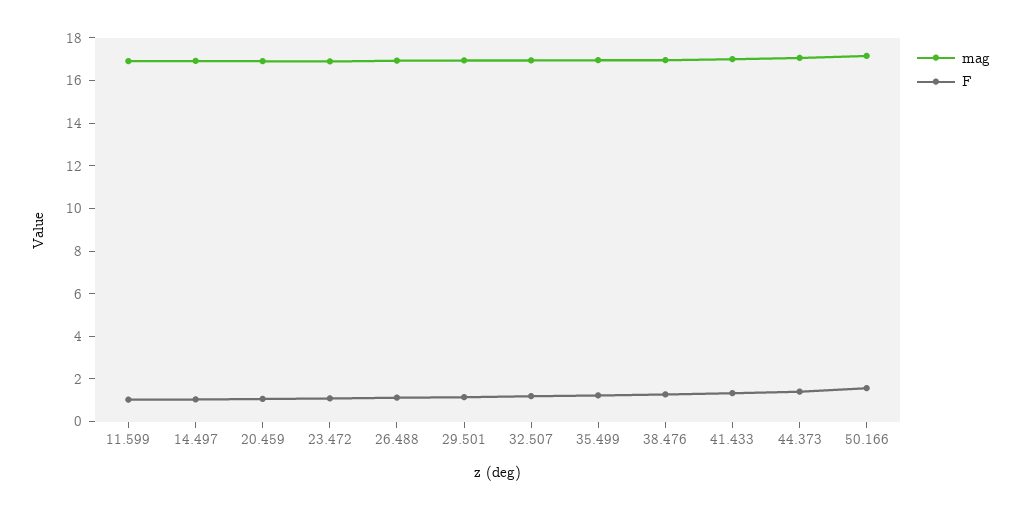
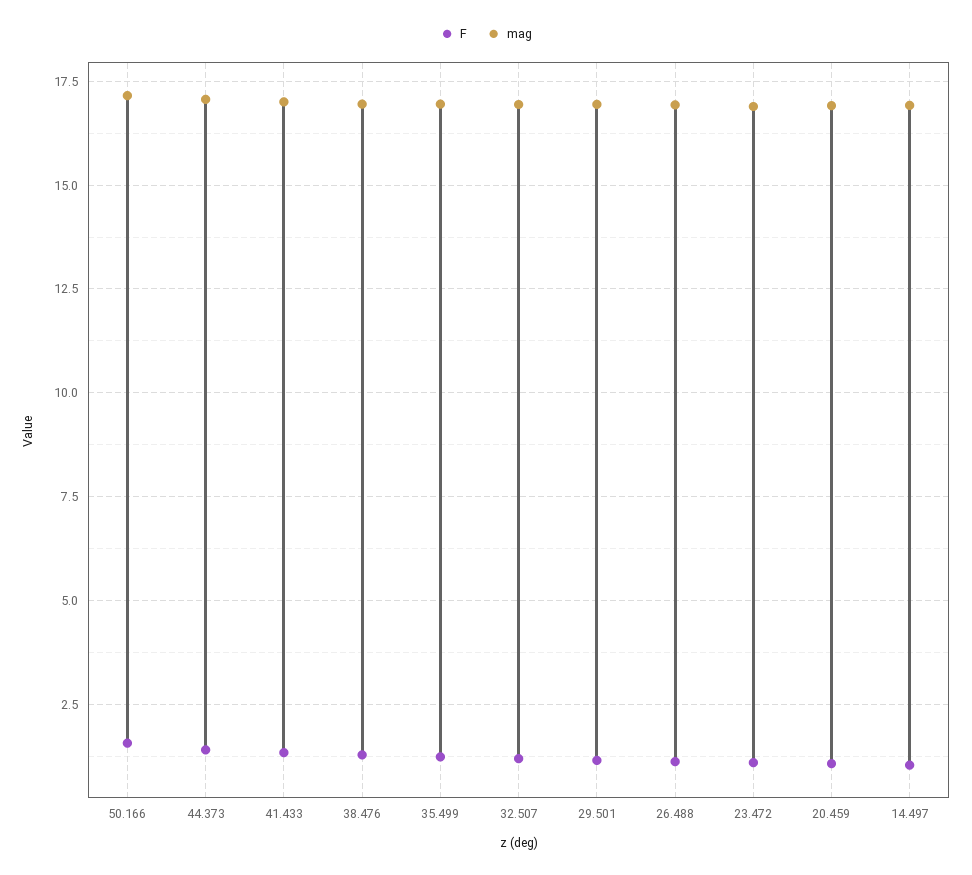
  {
    "mag": {
-     "11.599": 17,
      "14.497": 17,
      "20.459": 17,
      "23.472": 17,
      "26.488": 17,
      "29.501": 17,
      "32.507": 17,
      "35.499": 17,
      "38.476": 17,
      "41.433": 17,
      "44.373": 17,
      "50.166": 17.25
    },
    "F": {
-     "11.599": 1,
      "14.497": 1,
      "20.459": 1,
      "23.472": 1,
      "26.488": 1,
      "29.501": 1.25,
      "32.507": 1.25,
      "35.499": 1.25,
      "38.476": 1.25,
      "41.433": 1.25,
      "44.373": 1.5,
      "50.166": 1.5
    }
  }

